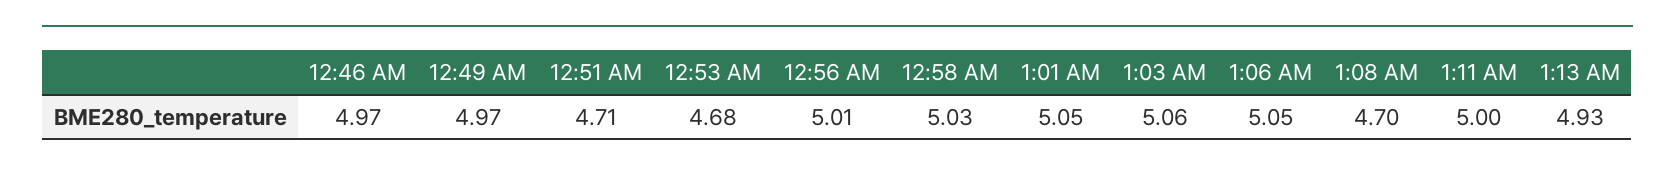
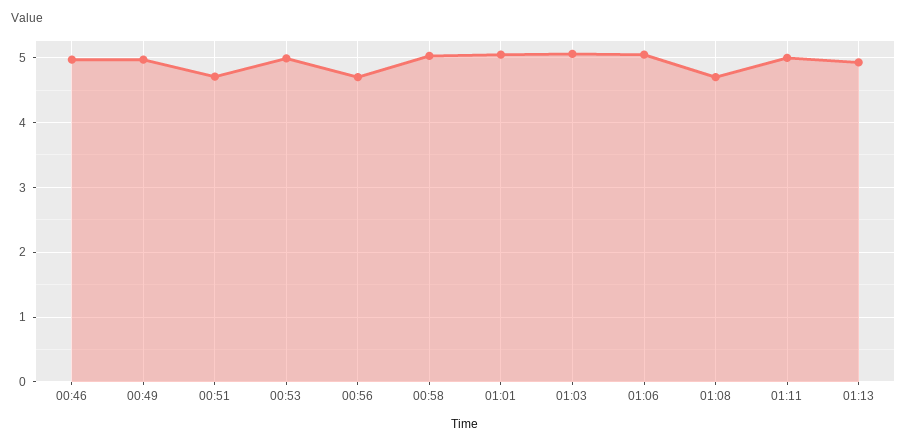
  {
    "12:46 AM": 4.97,
    "12:49 AM": 4.97,
    "12:51 AM": 4.71,
-   "12:53 AM": 4.68,
+   "12:53 AM": 5,
-   "12:56 AM": 5.01,
+   "12:56 AM": 4.7,
    "12:58 AM": 5.03,
    "1:01 AM": 5.05,
    "1:03 AM": 5.06,
    "1:06 AM": 5.05,
    "1:08 AM": 4.7,
    "1:11 AM": 5,
    "1:13 AM": 4.93
  }

